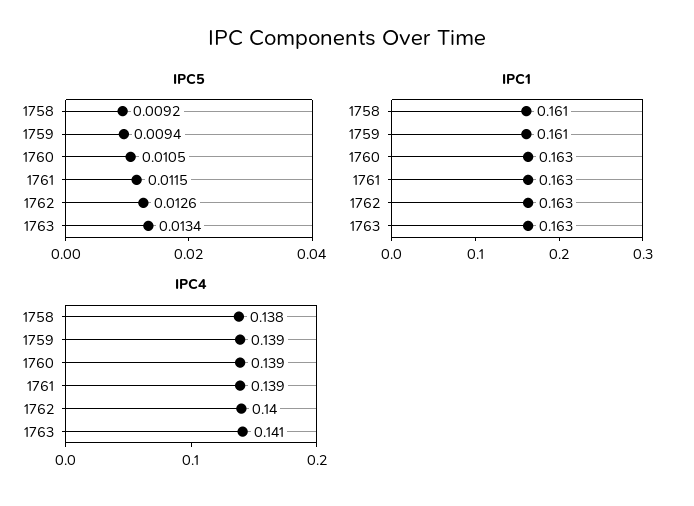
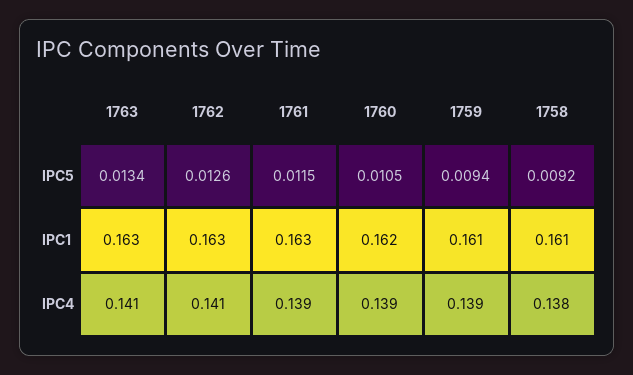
  {
    "IPC5": {
      "1758": 0.0092,
      "1759": 0.0094,
      "1760": 0.0105,
      "1761": 0.0115,
      "1762": 0.0126,
      "1763": 0.0134
    },
    "IPC1": {
      "1758": 0.161,
      "1759": 0.161,
-     "1760": 0.163,
+     "1760": 0.162,
      "1761": 0.163,
      "1762": 0.163,
      "1763": 0.163
    },
    "IPC4": {
      "1758": 0.138,
      "1759": 0.139,
      "1760": 0.139,
      "1761": 0.139,
-     "1762": 0.14,
+     "1762": 0.141,
      "1763": 0.141
    }
  }

